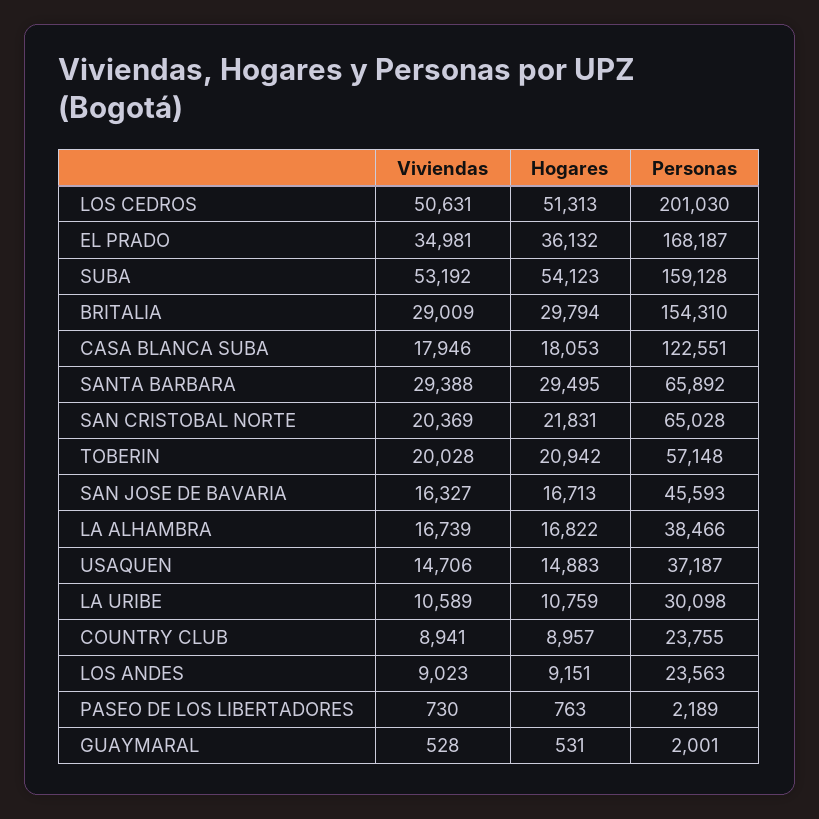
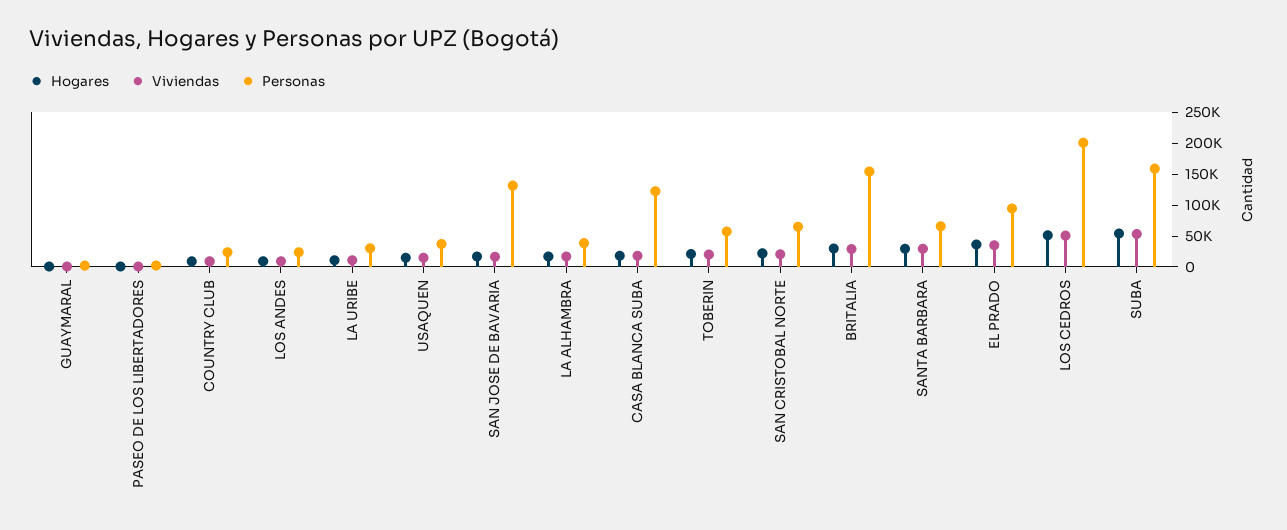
  {
    "Viviendas": {
      "LOS CEDROS": 50631,
      "EL PRADO": 34981,
      "SUBA": 53192,
      "BRITALIA": 29009,
      "CASA BLANCA SUBA": 17946,
      "SANTA BARBARA": 29388,
      "SAN CRISTOBAL NORTE": 20369,
      "TOBERIN": 20028,
      "SAN JOSE DE BAVARIA": 16327,
      "LA ALHAMBRA": 16739,
      "USAQUEN": 14706,
      "LA URIBE": 10589,
      "COUNTRY CLUB": 8941,
      "LOS ANDES": 9023,
      "PASEO DE LOS LIBERTADORES": 730,
      "GUAYMARAL": 528
    },
    "Hogares": {
      "LOS CEDROS": 51313,
      "EL PRADO": 36132,
      "SUBA": 54123,
      "BRITALIA": 29794,
      "CASA BLANCA SUBA": 18053,
      "SANTA BARBARA": 29495,
      "SAN CRISTOBAL NORTE": 21831,
      "TOBERIN": 20942,
      "SAN JOSE DE BAVARIA": 16713,
      "LA ALHAMBRA": 16822,
      "USAQUEN": 14883,
      "LA URIBE": 10759,
      "COUNTRY CLUB": 8957,
      "LOS ANDES": 9151,
      "PASEO DE LOS LIBERTADORES": 763,
      "GUAYMARAL": 531
    },
    "Personas": {
      "LOS CEDROS": 201030,
-     "EL PRADO": 168187,
+     "EL PRADO": 100000,
      "SUBA": 159128,
      "BRITALIA": 154310,
      "CASA BLANCA SUBA": 122551,
      "SANTA BARBARA": 65892,
      "SAN CRISTOBAL NORTE": 65028,
      "TOBERIN": 57148,
-     "SAN JOSE DE BAVARIA": 45593,
+     "SAN JOSE DE BAVARIA": 125000,
      "LA ALHAMBRA": 38466,
      "USAQUEN": 37187,
      "LA URIBE": 30098,
      "COUNTRY CLUB": 23755,
      "LOS ANDES": 23563,
      "PASEO DE LOS LIBERTADORES": 2189,
      "GUAYMARAL": 2001
    }
  }

